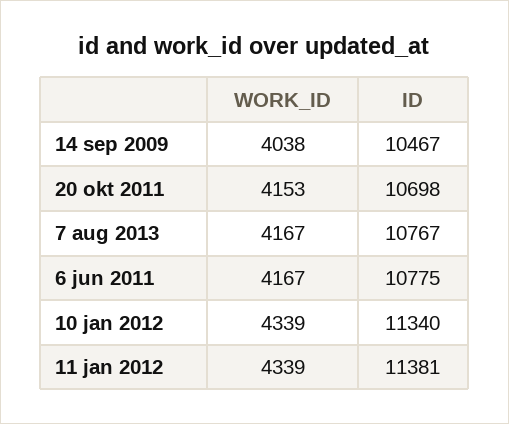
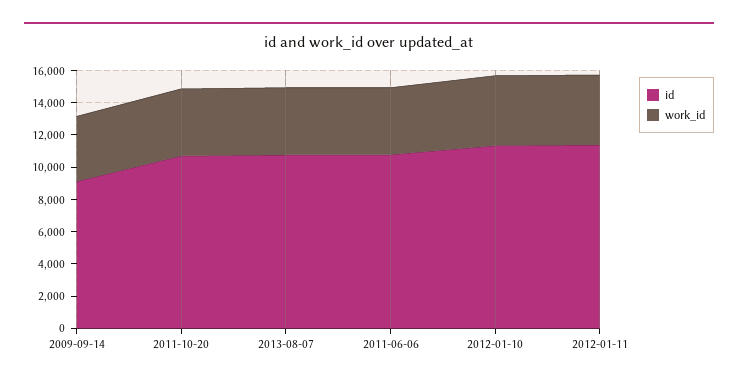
  {
    "WORK_ID": {
      "14 sep 2009": 4038,
      "20 okt 2011": 4153,
      "7 aug 2013": 4167,
      "6 jun 2011": 4167,
      "10 jan 2012": 4339,
      "11 jan 2012": 4339
    },
    "ID": {
-     "14 sep 2009": 10467,
+     "14 sep 2009": 9000,
      "20 okt 2011": 10698,
      "7 aug 2013": 10767,
      "6 jun 2011": 10775,
      "10 jan 2012": 11340,
      "11 jan 2012": 11381
    }
  }

